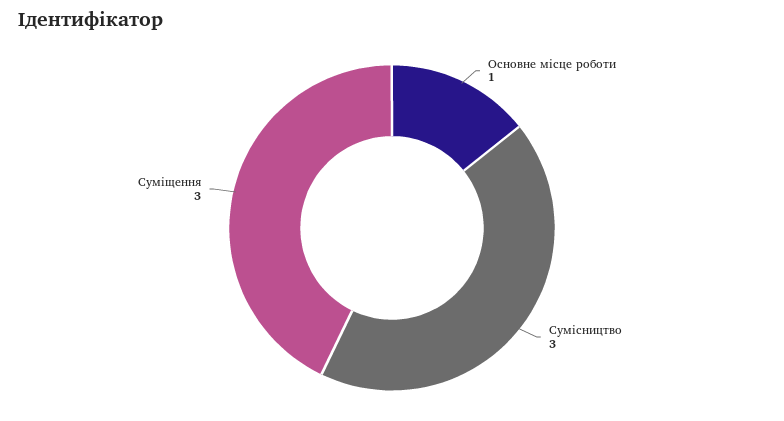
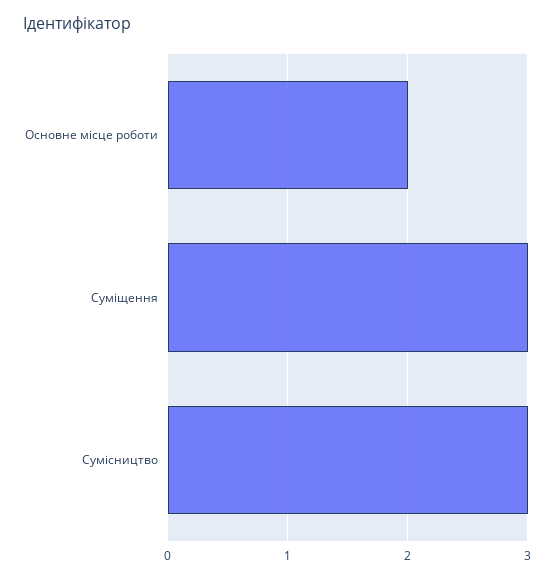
  {
-   "Основне місце роботи": 1,
+   "Основне місце роботи": 2,
    "Сумісництво": 3,
    "Суміщення": 3
  }

